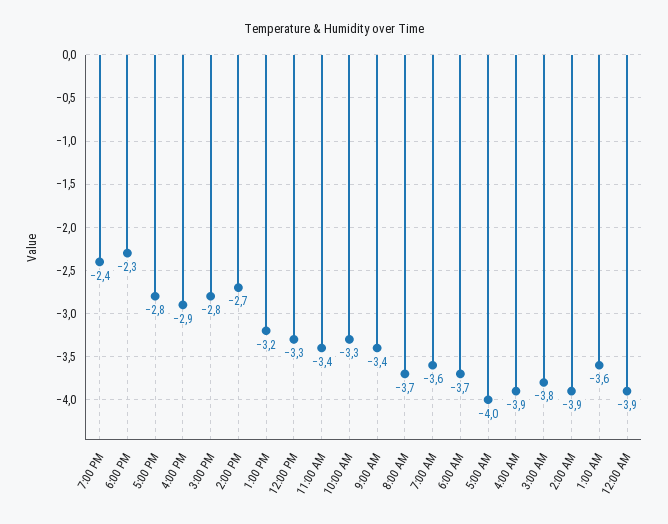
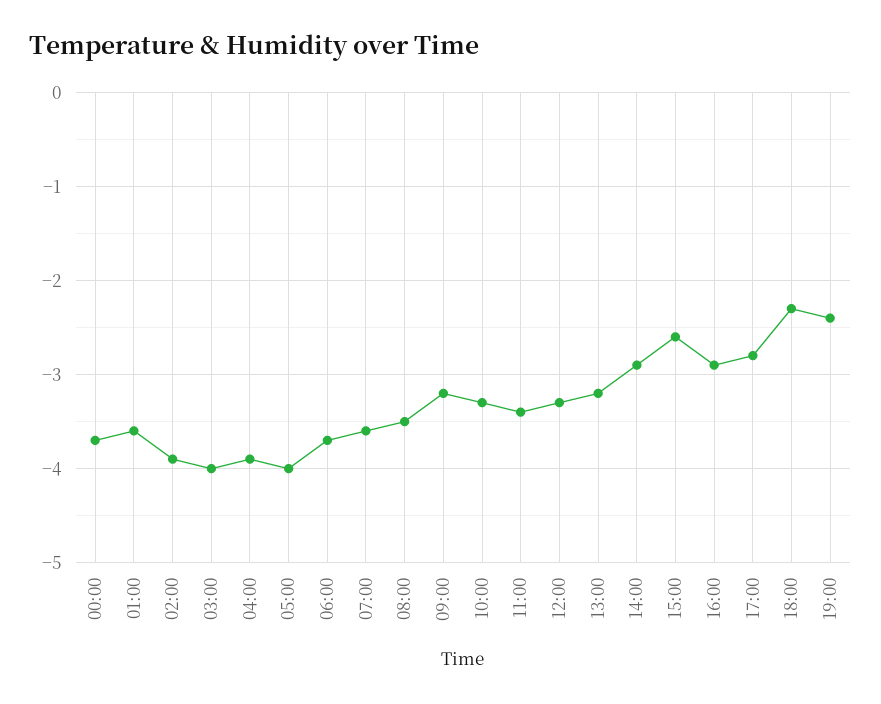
  {
    "7:00 PM": -2.4,
    "6:00 PM": -2.3,
    "5:00 PM": -2.8,
    "4:00 PM": -2.9,
-   "3:00 PM": -2.8,
+   "3:00 PM": -2.6,
-   "2:00 PM": -2.7,
+   "2:00 PM": -2.9,
    "1:00 PM": -3.2,
    "12:00 PM": -3.3,
    "11:00 AM": -3.4,
    "10:00 AM": -3.3,
-   "9:00 AM": -3.4,
+   "9:00 AM": -3.2,
-   "8:00 AM": -3.7,
+   "8:00 AM": -3.5,
    "7:00 AM": -3.6,
    "6:00 AM": -3.7,
    "5:00 AM": -4,
    "4:00 AM": -3.9,
-   "3:00 AM": -3.8,
+   "3:00 AM": -4,
    "2:00 AM": -3.9,
    "1:00 AM": -3.6,
-   "12:00 AM": -3.9
+   "12:00 AM": -3.7
  }

